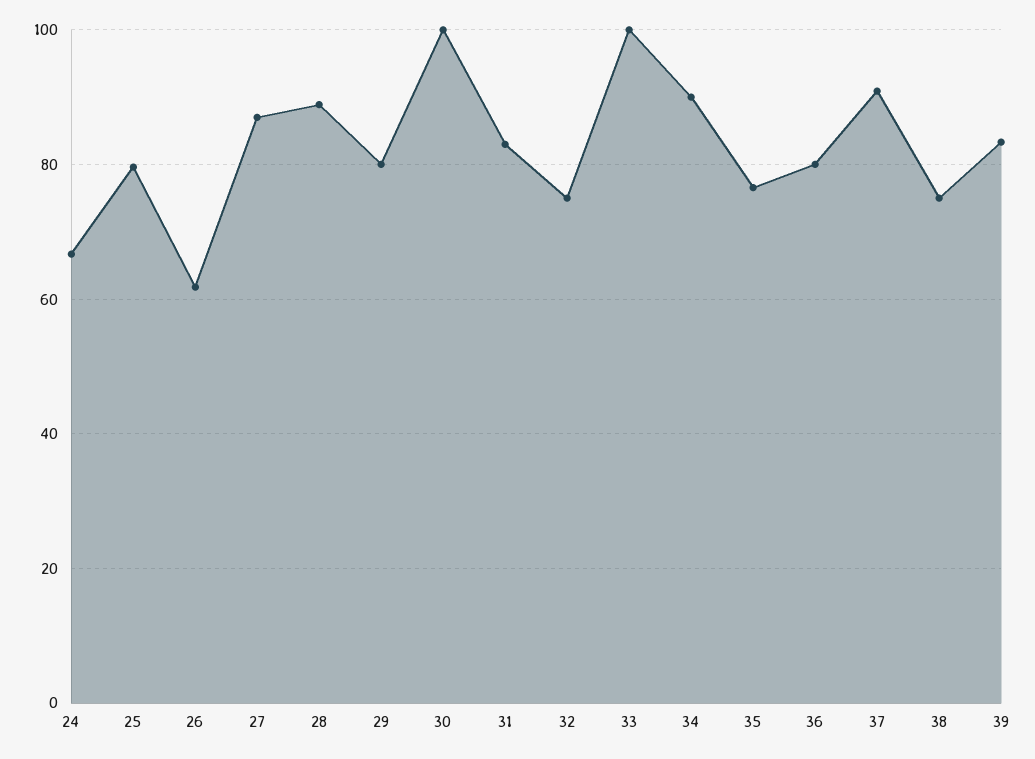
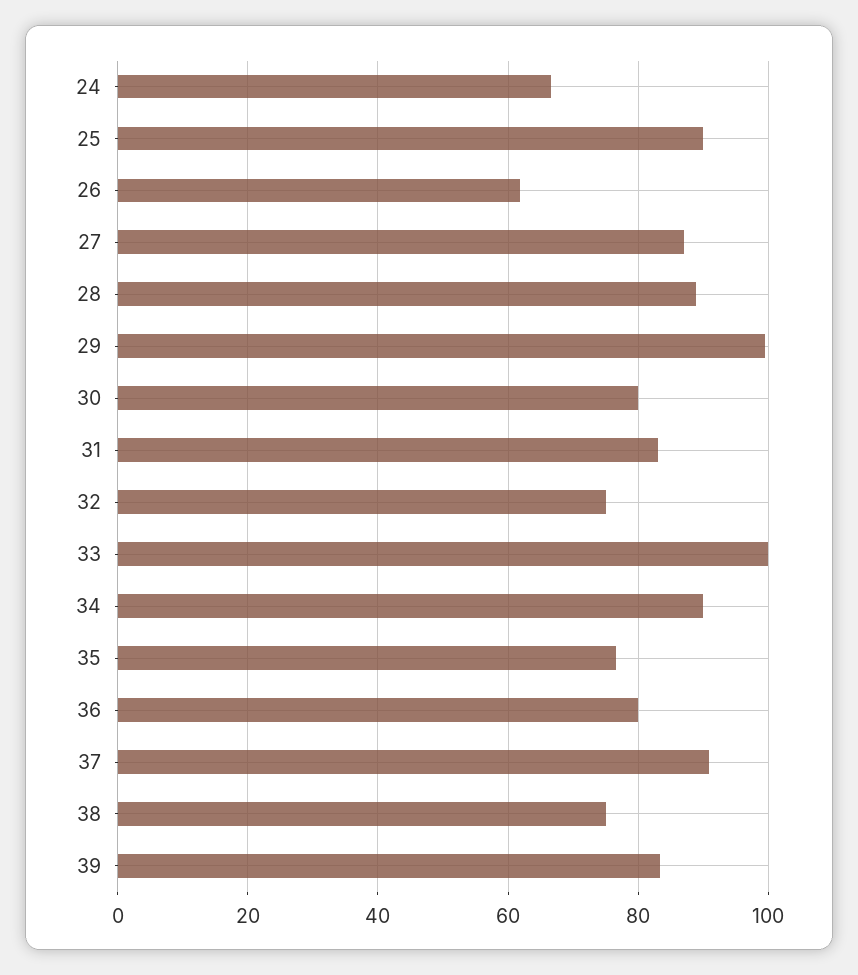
  {
    "24": 66,
-   "25": 80,
+   "25": 90,
    "26": 62,
    "27": 88,
    "28": 88,
-   "29": 80,
+   "29": 100,
-   "30": 100,
+   "30": 80,
    "31": 84,
    "32": 76,
    "33": 100,
    "34": 90,
    "35": 76,
    "36": 80,
    "37": 90,
    "38": 76,
    "39": 84
  }

